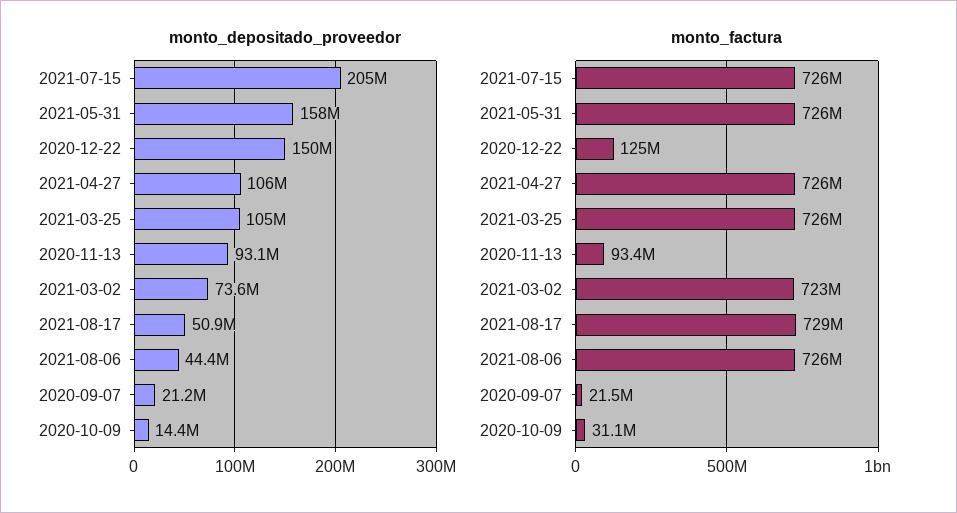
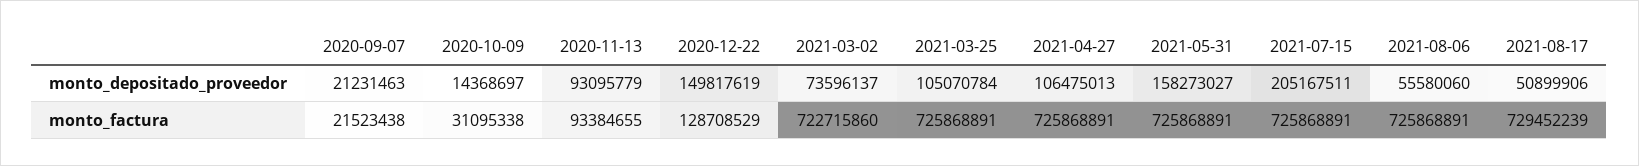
  {
    "monto_depositado_proveedor": {
      "2021-07-15": 205167511,
      "2021-05-31": 158273027,
      "2020-12-22": 149817619,
      "2021-04-27": 106475013,
      "2021-03-25": 105070784,
      "2020-11-13": 93095779,
      "2021-03-02": 73596137,
      "2021-08-17": 50899906,
-     "2021-08-06": 44400000,
+     "2021-08-06": 55580060,
      "2020-09-07": 21231463,
      "2020-10-09": 14368697
    },
    "monto_factura": {
      "2021-07-15": 725868891,
      "2021-05-31": 725868891,
-     "2020-12-22": 125000000,
+     "2020-12-22": 128708529,
      "2021-04-27": 725868891,
      "2021-03-25": 725868891,
      "2020-11-13": 93384655,
      "2021-03-02": 722715860,
      "2021-08-17": 729452239,
      "2021-08-06": 725868891,
      "2020-09-07": 21523438,
      "2020-10-09": 31095338
    }
  }

